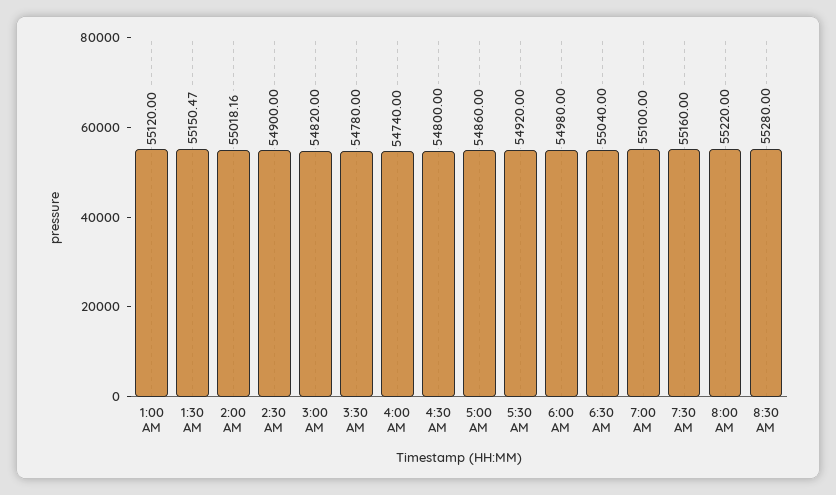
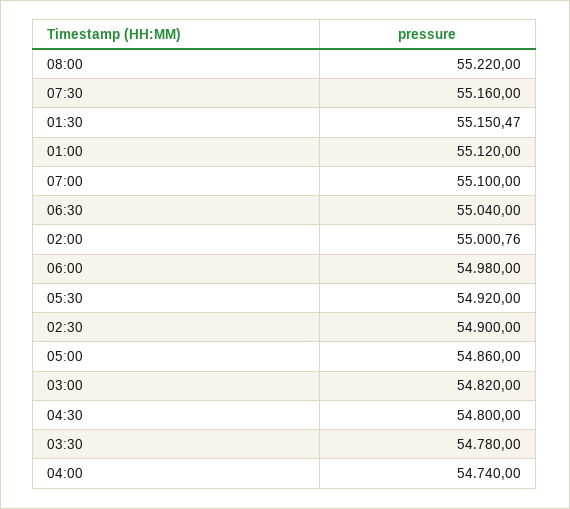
  {
    "1:00 AM": 55120,
    "1:30 AM": 55150.47,
-   "2:00 AM": 55018.16,
+   "2:00 AM": 55000.76,
    "2:30 AM": 54900,
    "3:00 AM": 54820,
    "3:30 AM": 54780,
    "4:00 AM": 54740,
    "4:30 AM": 54800,
    "5:00 AM": 54860,
    "5:30 AM": 54920,
    "6:00 AM": 54980,
    "6:30 AM": 55040,
    "7:00 AM": 55100,
    "7:30 AM": 55160,
-   "8:00 AM": 55220,
+   "8:00 AM": 55220
-   "8:30 AM": 55280
  }

